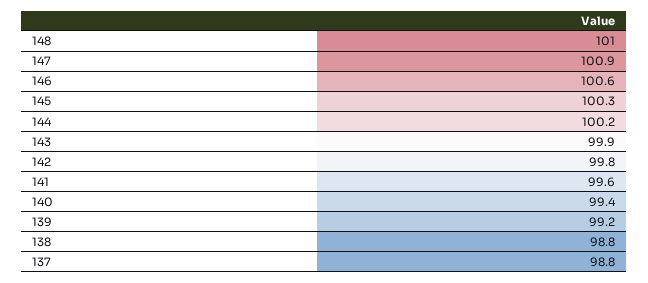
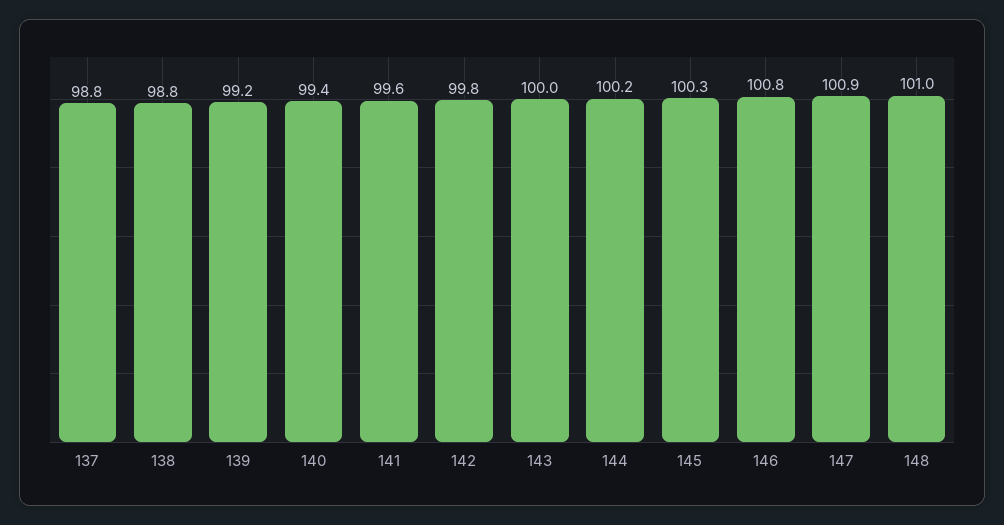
  {
    "148": 101,
    "147": 100.9,
-   "146": 100.6,
+   "146": 100.8,
    "145": 100.3,
    "144": 100.2,
-   "143": 99.9,
+   "143": 100,
    "142": 99.8,
    "141": 99.6,
    "140": 99.4,
    "139": 99.2,
    "138": 98.8,
    "137": 98.8
  }

